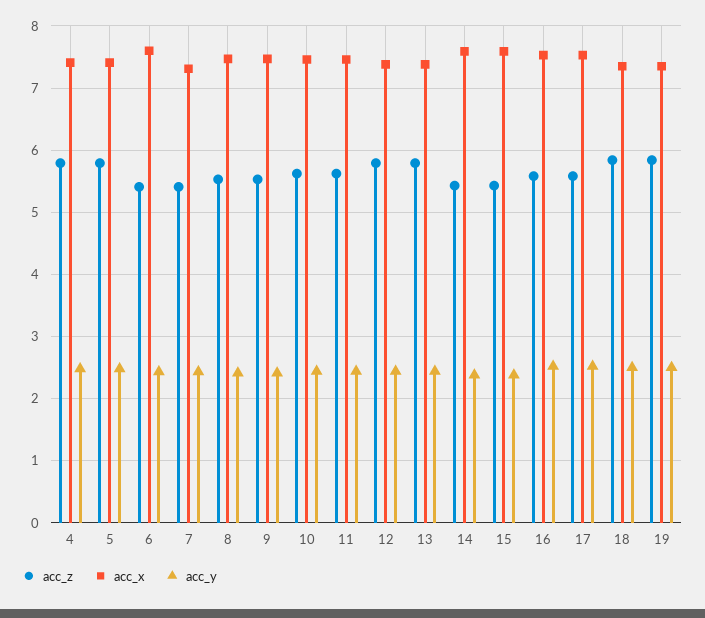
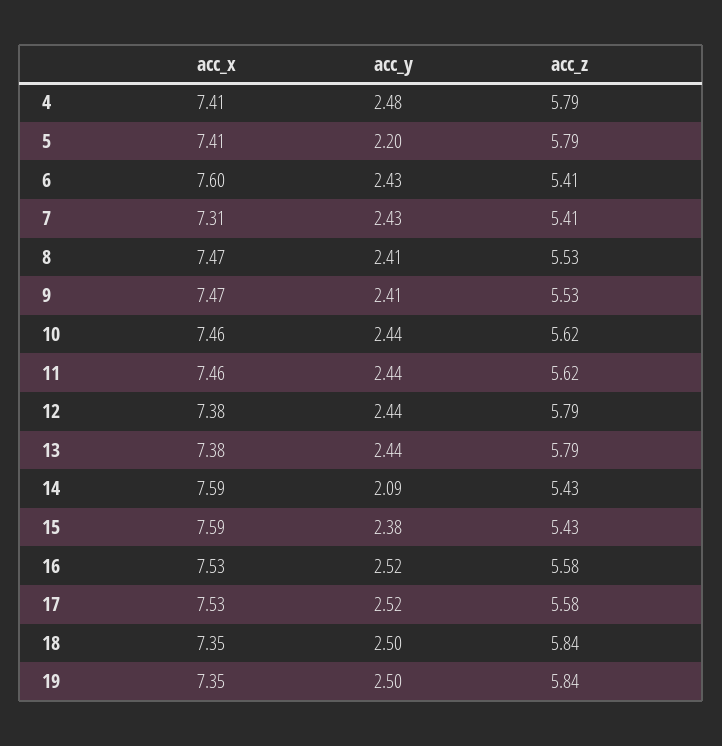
  {
    "acc_z": {
      "4": 5.79,
      "5": 5.79,
      "6": 5.41,
      "7": 5.41,
      "8": 5.53,
      "9": 5.53,
      "10": 5.62,
      "11": 5.62,
      "12": 5.79,
      "13": 5.79,
      "14": 5.43,
      "15": 5.43,
      "16": 5.58,
      "17": 5.58,
      "18": 5.84,
      "19": 5.84
    },
    "acc_x": {
      "4": 7.41,
      "5": 7.41,
      "6": 7.6,
      "7": 7.31,
      "8": 7.47,
      "9": 7.47,
      "10": 7.46,
      "11": 7.46,
      "12": 7.38,
      "13": 7.38,
      "14": 7.59,
      "15": 7.59,
      "16": 7.53,
      "17": 7.53,
      "18": 7.35,
      "19": 7.35
    },
    "acc_y": {
      "4": 2.48,
-     "5": 2.5,
+     "5": 2.2,
      "6": 2.43,
      "7": 2.43,
      "8": 2.41,
      "9": 2.41,
      "10": 2.44,
      "11": 2.44,
      "12": 2.44,
      "13": 2.44,
-     "14": 2.4,
+     "14": 2.09,
      "15": 2.38,
      "16": 2.52,
      "17": 2.52,
      "18": 2.5,
      "19": 2.5
    }
  }

